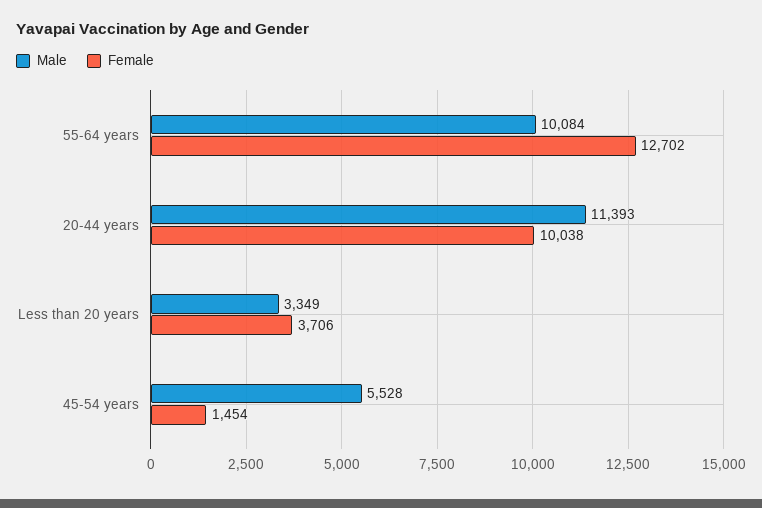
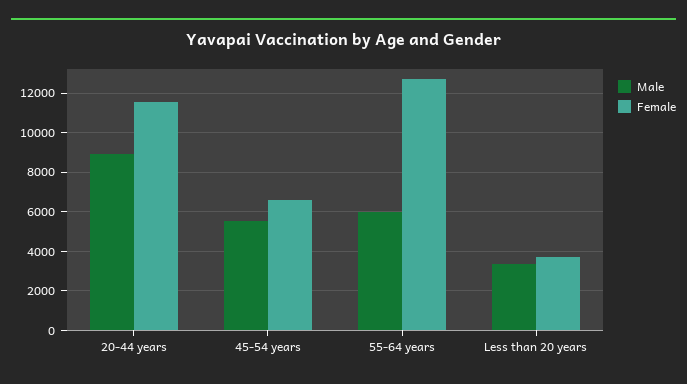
  {
    "Male": {
-     "55-64 years": 10084,
+     "55-64 years": 6000,
-     "20-44 years": 11393,
+     "20-44 years": 9000,
      "Less than 20 years": 3349,
      "45-54 years": 5528
    },
    "Female": {
      "55-64 years": 12702,
-     "20-44 years": 10038,
+     "20-44 years": 11500,
      "Less than 20 years": 3706,
-     "45-54 years": 1454
+     "45-54 years": 6500
    }
  }

